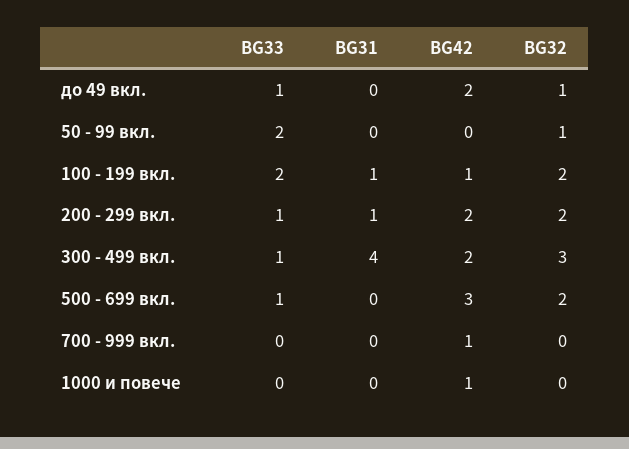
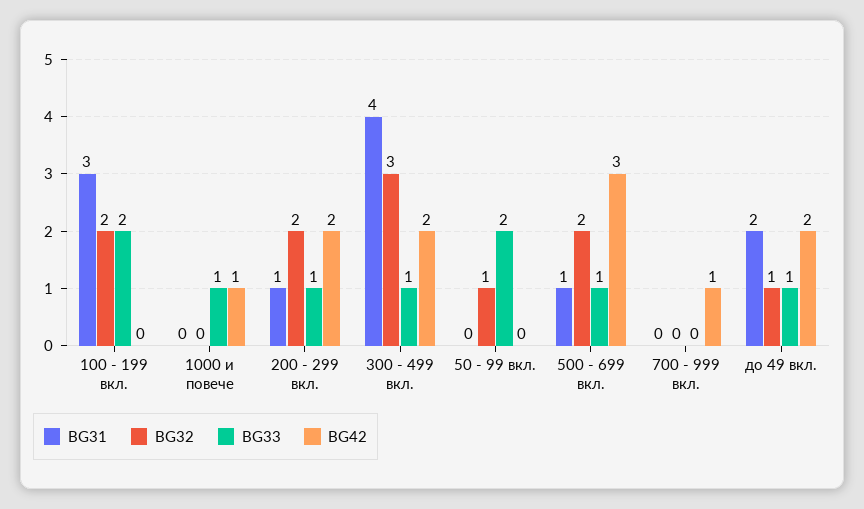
  {
    "BG33": {
      "до 49 вкл.": 1,
      "50 - 99 вкл.": 2,
      "100 - 199 вкл.": 2,
      "200 - 299 вкл.": 1,
      "300 - 499 вкл.": 1,
      "500 - 699 вкл.": 1,
      "700 - 999 вкл.": 0,
-     "1000 и повече": 0
+     "1000 и повече": 1
    },
    "BG31": {
-     "до 49 вкл.": 0,
+     "до 49 вкл.": 2,
      "50 - 99 вкл.": 0,
-     "100 - 199 вкл.": 1,
+     "100 - 199 вкл.": 3,
      "200 - 299 вкл.": 1,
      "300 - 499 вкл.": 4,
-     "500 - 699 вкл.": 0,
+     "500 - 699 вкл.": 1,
      "700 - 999 вкл.": 0,
      "1000 и повече": 0
    },
    "BG42": {
      "до 49 вкл.": 2,
      "50 - 99 вкл.": 0,
-     "100 - 199 вкл.": 1,
+     "100 - 199 вкл.": 0,
      "200 - 299 вкл.": 2,
      "300 - 499 вкл.": 2,
      "500 - 699 вкл.": 3,
      "700 - 999 вкл.": 1,
      "1000 и повече": 1
    },
    "BG32": {
      "до 49 вкл.": 1,
      "50 - 99 вкл.": 1,
      "100 - 199 вкл.": 2,
      "200 - 299 вкл.": 2,
      "300 - 499 вкл.": 3,
      "500 - 699 вкл.": 2,
      "700 - 999 вкл.": 0,
      "1000 и повече": 0
    }
  }

